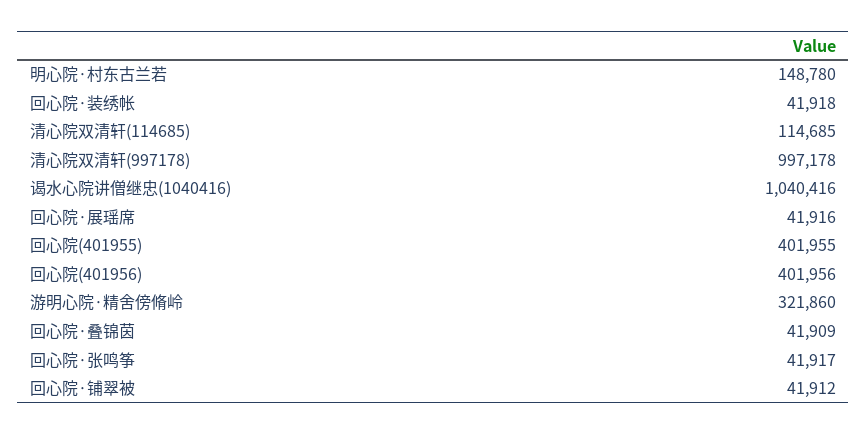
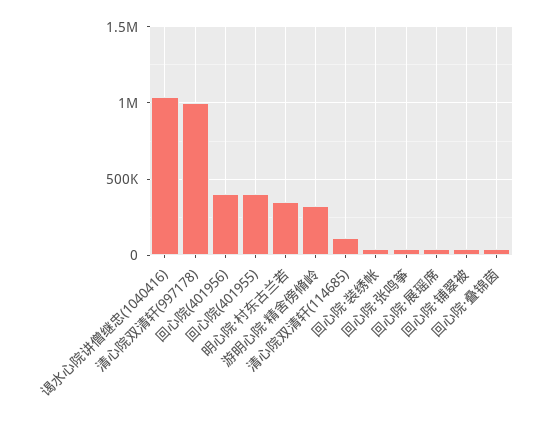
  {
-   "明心院·村东古兰若": 148780,
+   "明心院·村东古兰若": 350000,
    "回心院·装绣帐": 41918,
    "清心院双清轩(114685)": 114685,
    "清心院双清轩(997178)": 997178,
    "谒水心院讲僧继忠(1040416)": 1040416,
    "回心院·展瑶席": 41916,
    "回心院(401955)": 401955,
    "回心院(401956)": 401956,
    "游明心院·精舍傍脩岭": 321860,
    "回心院·叠锦茵": 41909,
    "回心院·张鸣筝": 41917,
    "回心院·铺翠被": 41912
  }

